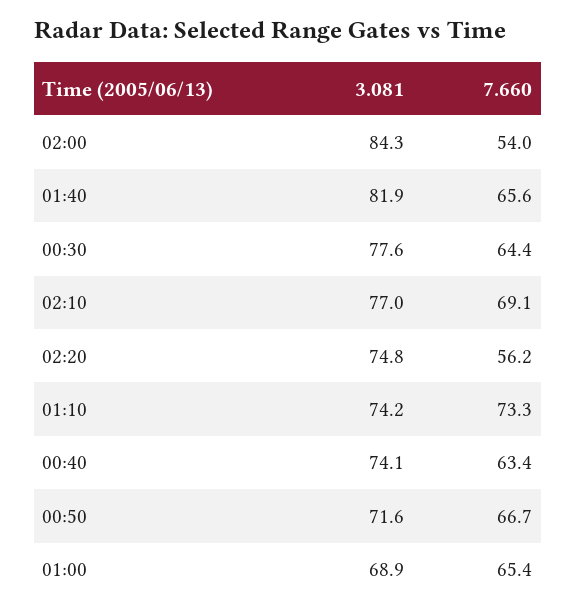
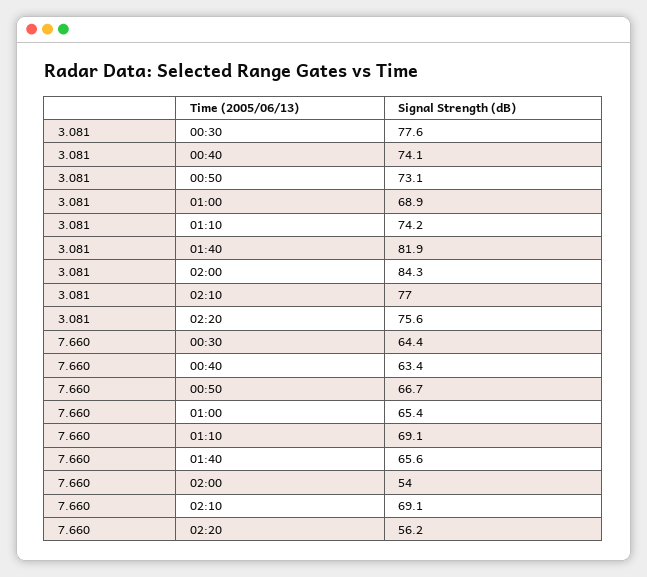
  {
    "3.081": {
      "02:00": 84.3,
      "01:40": 81.9,
      "00:30": 77.6,
      "02:10": 77,
-     "02:20": 74.8,
+     "02:20": 75.6,
      "01:10": 74.2,
      "00:40": 74.1,
-     "00:50": 71.6,
+     "00:50": 73.1,
      "01:00": 68.9
    },
    "7.660": {
      "02:00": 54,
      "01:40": 65.6,
      "00:30": 64.4,
      "02:10": 69.1,
      "02:20": 56.2,
-     "01:10": 73.3,
+     "01:10": 69.1,
      "00:40": 63.4,
      "00:50": 66.7,
      "01:00": 65.4
    }
  }

